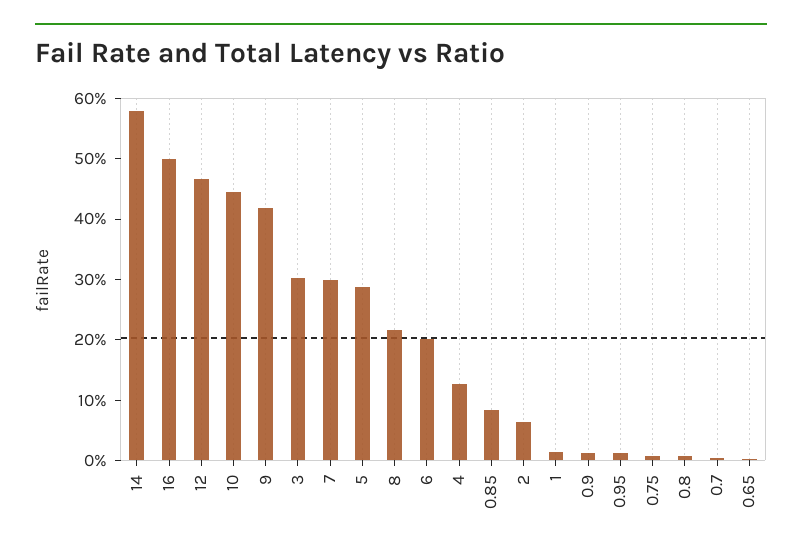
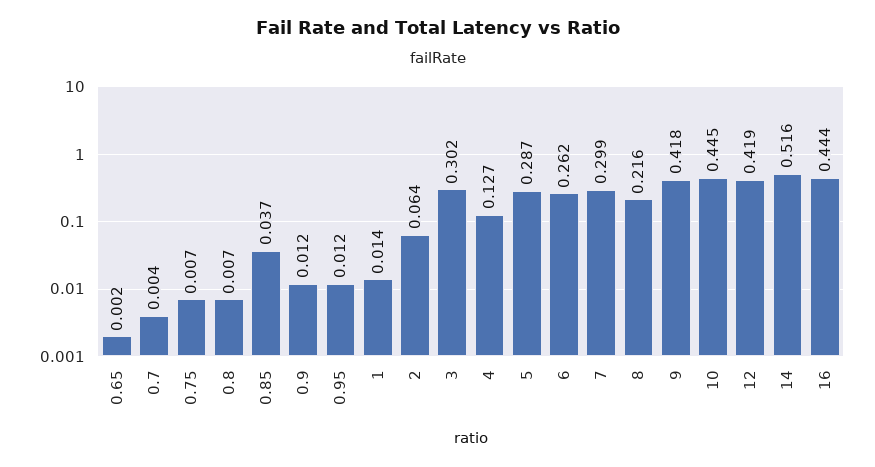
  {
-   "14": 0.58,
+   "14": 0.516,
-   "16": 0.5,
+   "16": 0.444,
-   "12": 0.46,
+   "12": 0.419,
    "10": 0.445,
    "9": 0.418,
    "3": 0.302,
    "7": 0.299,
    "5": 0.287,
    "8": 0.216,
-   "6": 0.2,
+   "6": 0.262,
    "4": 0.127,
-   "0.85": 0.08,
+   "0.85": 0.037,
    "2": 0.064,
    "1": 0.014,
    "0.9": 0.012,
    "0.95": 0.012,
    "0.75": 0.007,
    "0.8": 0.007,
    "0.7": 0.004,
    "0.65": 0.002
  }

